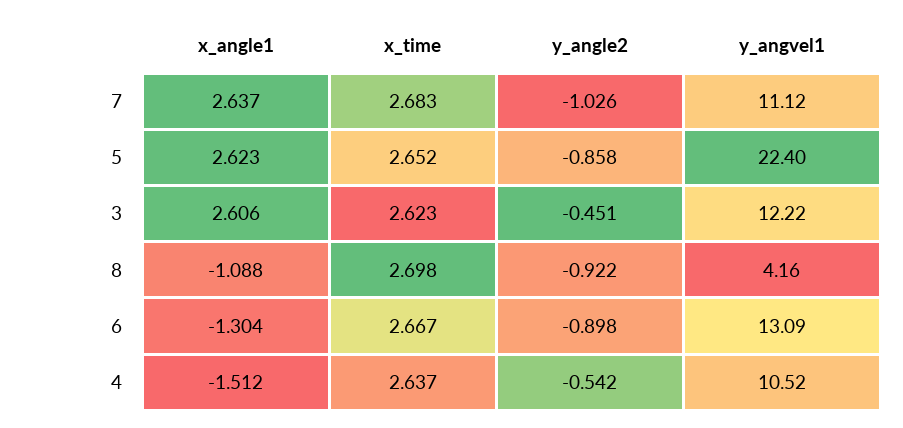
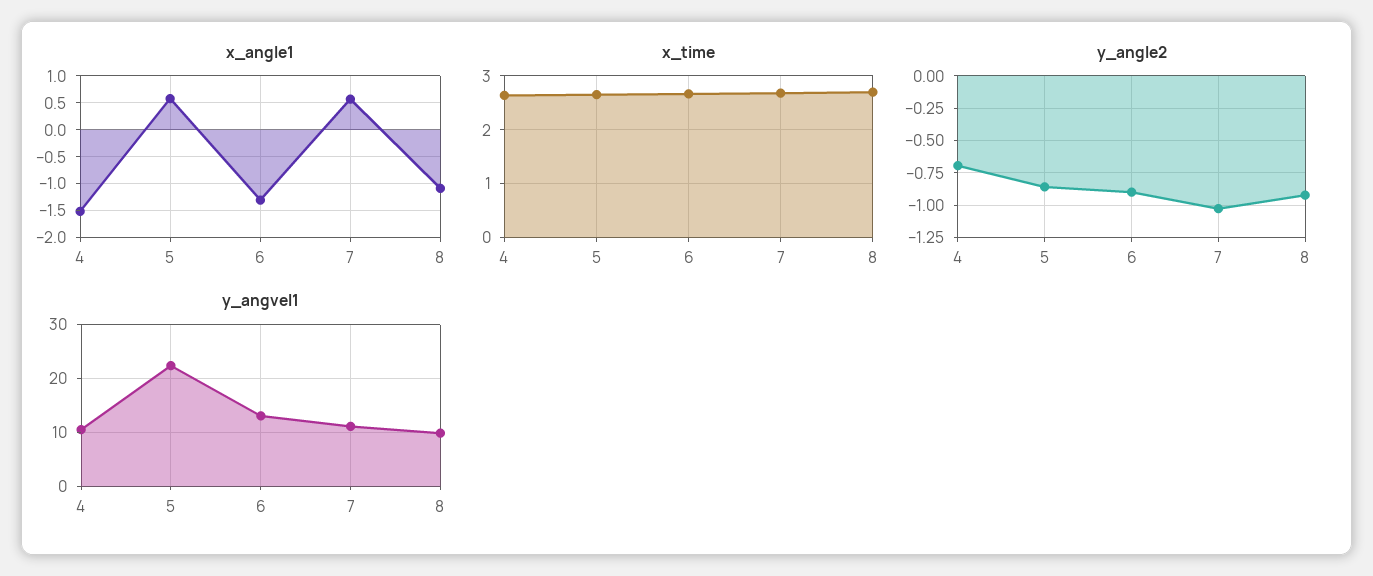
  {
    "x_angle1": {
-     "7": 2.637,
+     "7": 0.5,
-     "5": 2.623,
+     "5": 0.5,
-     "3": 2.606,
      "8": -1.088,
      "6": -1.304,
      "4": -1.512
    },
    "x_time": {
      "7": 2.683,
      "5": 2.652,
-     "3": 2.623,
      "8": 2.698,
      "6": 2.667,
      "4": 2.637
    },
    "y_angle2": {
      "7": -1.026,
      "5": -0.858,
-     "3": -0.451,
      "8": -0.922,
      "6": -0.898,
-     "4": -0.542
+     "4": -0.7
    },
    "y_angvel1": {
      "7": 11.12,
      "5": 22.4,
-     "3": 12.22,
-     "8": 4.16,
+     "8": 10,
      "6": 13.09,
      "4": 10.52
    }
  }

